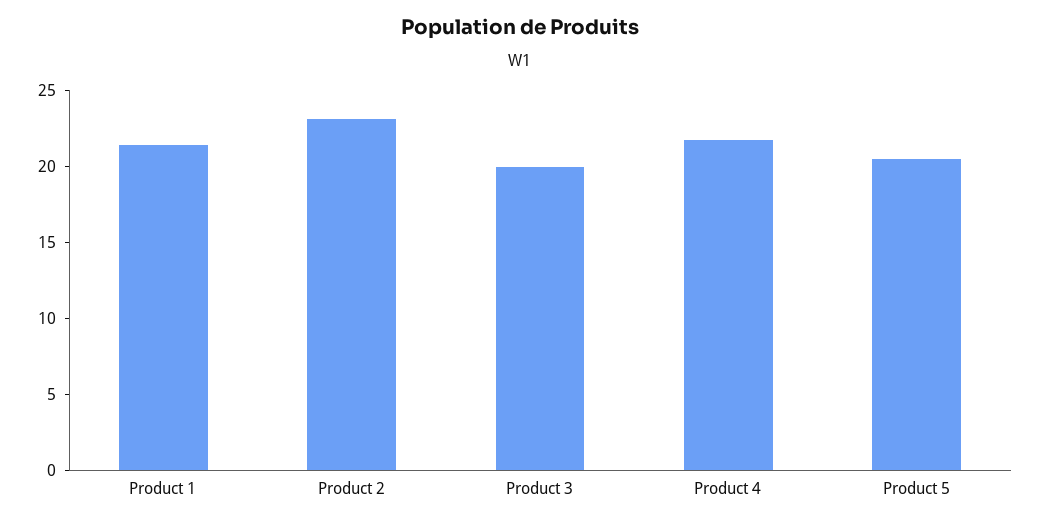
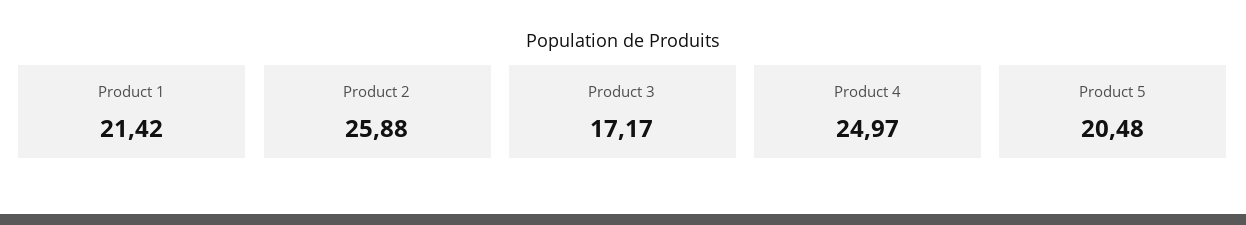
  {
    "Product 1": 21.42,
-   "Product 2": 23,
+   "Product 2": 25.88,
-   "Product 3": 20,
+   "Product 3": 17.17,
-   "Product 4": 22,
+   "Product 4": 24.97,
    "Product 5": 20.48
  }

